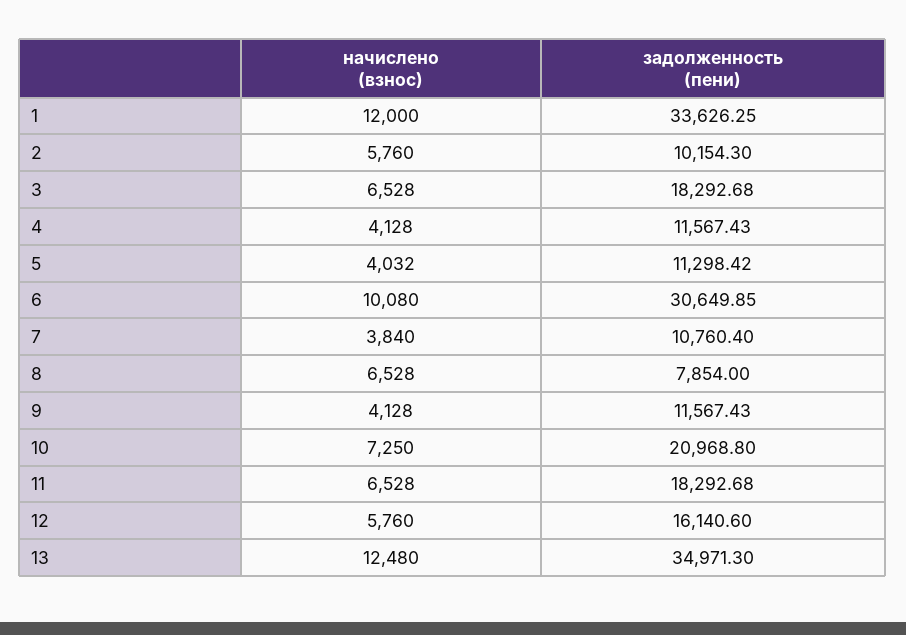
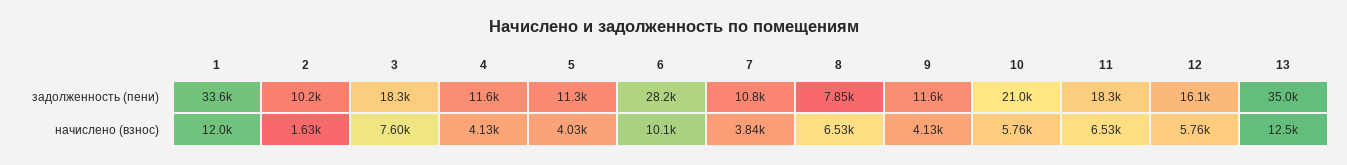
  {
    "начислено (взнос)": {
      "1": 12000,
-     "2": 5760,
+     "2": 1630,
-     "3": 6528,
+     "3": 7600,
      "4": 4128,
      "5": 4032,
      "6": 10080,
      "7": 3840,
      "8": 6528,
      "9": 4128,
-     "10": 7250,
+     "10": 5760,
      "11": 6528,
      "12": 5760,
      "13": 12480
    },
    "задолженность (пени)": {
      "1": 33626.25,
      "2": 10154.3,
      "3": 18292.68,
      "4": 11567.43,
      "5": 11298.42,
-     "6": 30649.85,
+     "6": 28200,
      "7": 10760.4,
      "8": 7854,
      "9": 11567.43,
      "10": 20968.8,
      "11": 18292.68,
      "12": 16140.6,
      "13": 34971.3
    }
  }

